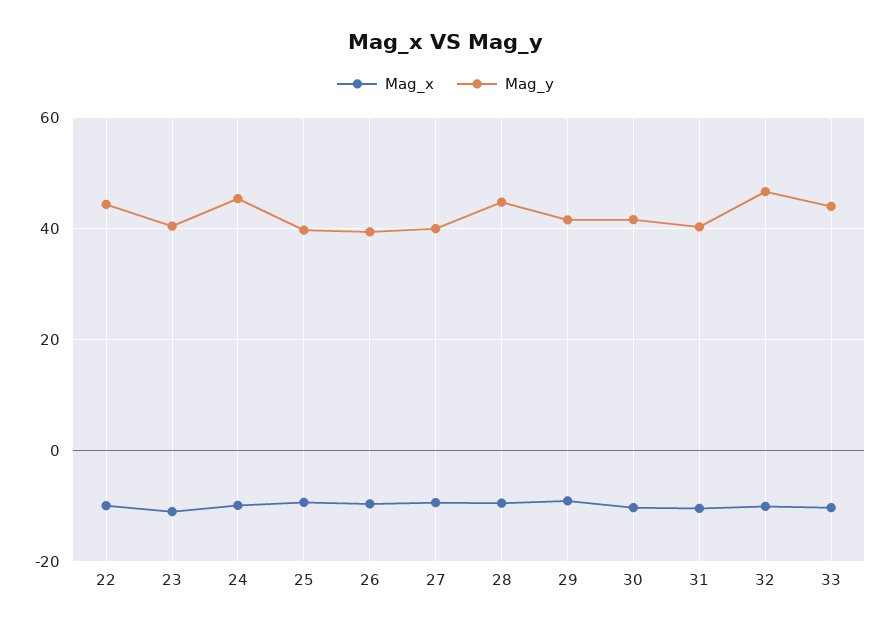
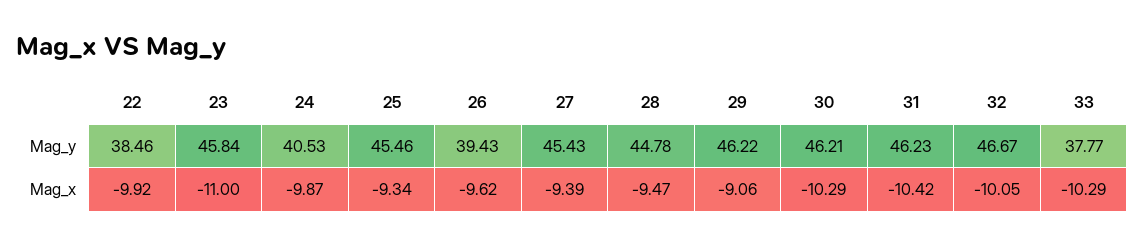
  {
    "Mag_x": {
      "22": -9.92,
      "23": -11,
      "24": -9.87,
      "25": -9.34,
      "26": -9.62,
      "27": -9.39,
      "28": -9.47,
      "29": -9.06,
      "30": -10.29,
      "31": -10.42,
      "32": -10.05,
      "33": -10.29
    },
    "Mag_y": {
-     "22": 44,
+     "22": 38.46,
-     "23": 40,
+     "23": 45.84,
-     "24": 46,
+     "24": 40.53,
-     "25": 40,
+     "25": 45.46,
      "26": 39.43,
-     "27": 40,
+     "27": 45.43,
      "28": 44.78,
-     "29": 42,
+     "29": 46.22,
-     "30": 42,
+     "30": 46.21,
-     "31": 40,
+     "31": 46.23,
      "32": 46.67,
-     "33": 44
+     "33": 37.77
    }
  }

